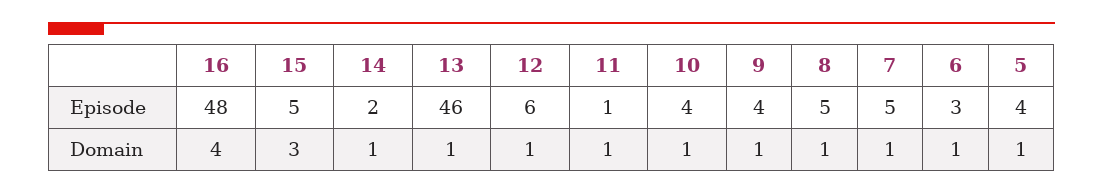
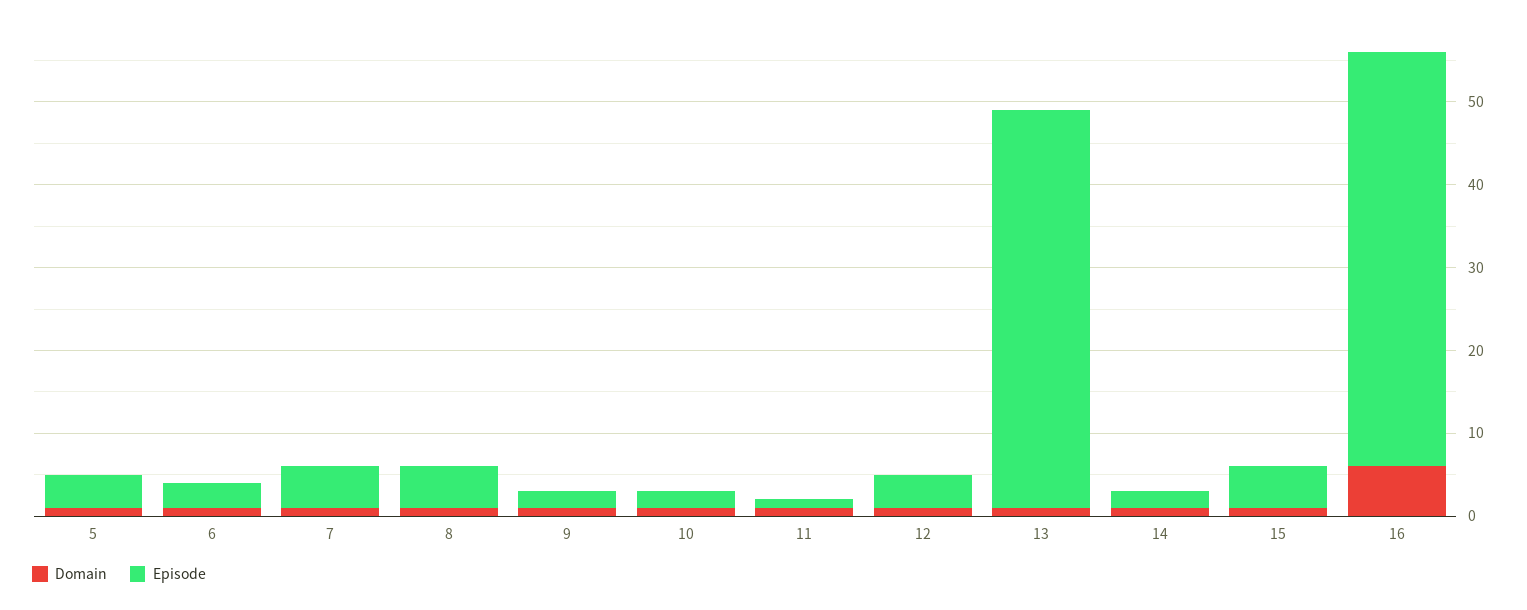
  {
    "Episode": {
-     "16": 48,
+     "16": 50,
      "15": 5,
      "14": 2,
-     "13": 46,
+     "13": 48,
-     "12": 6,
+     "12": 4,
      "11": 1,
-     "10": 4,
+     "10": 2,
-     "9": 4,
+     "9": 2,
      "8": 5,
      "7": 5,
      "6": 3,
      "5": 4
    },
    "Domain": {
-     "16": 4,
+     "16": 6,
-     "15": 3,
+     "15": 1,
      "14": 1,
      "13": 1,
      "12": 1,
      "11": 1,
      "10": 1,
      "9": 1,
      "8": 1,
      "7": 1,
      "6": 1,
      "5": 1
    }
  }

